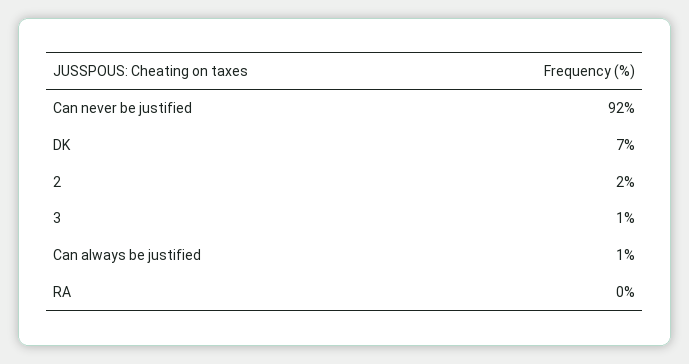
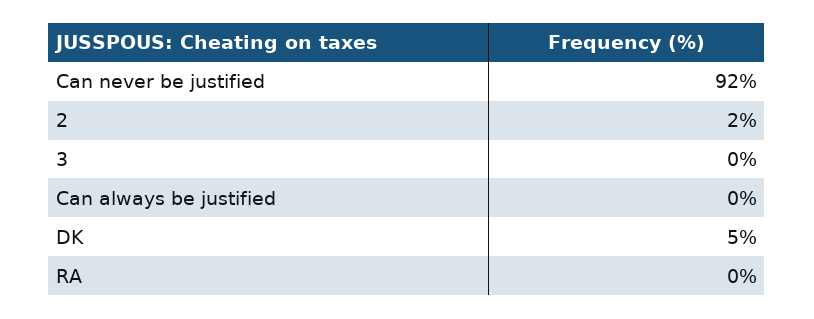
  {
    "Can never be justified": 92,
-   "DK": 7,
+   "DK": 5,
    "2": 2,
-   "3": 1,
+   "3": 0,
-   "Can always be justified": 1,
+   "Can always be justified": 0,
    "RA": 0
  }

